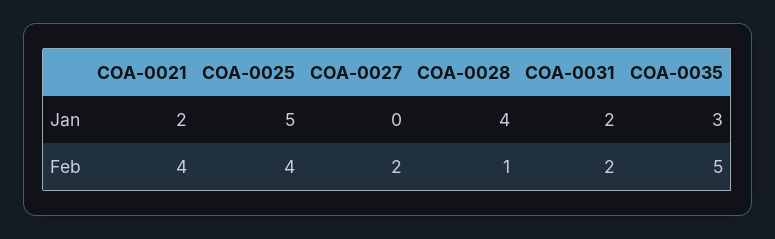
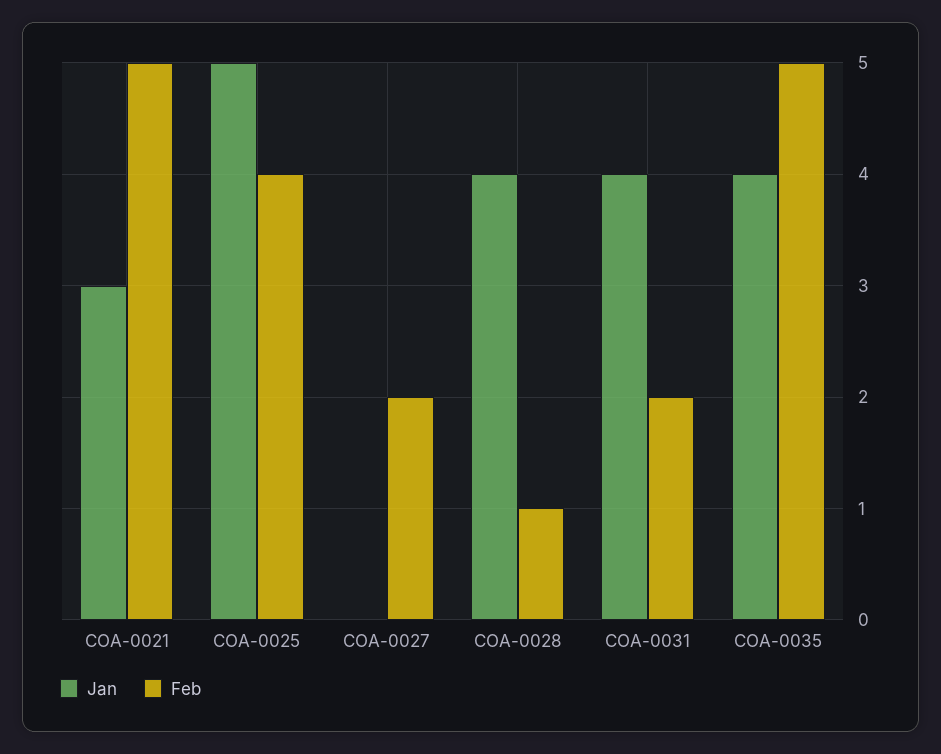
  {
    "Jan": {
-     "COA-0021": 2,
+     "COA-0021": 3,
      "COA-0025": 5,
      "COA-0027": 0,
      "COA-0028": 4,
-     "COA-0031": 2,
+     "COA-0031": 4,
-     "COA-0035": 3
+     "COA-0035": 4
    },
    "Feb": {
-     "COA-0021": 4,
+     "COA-0021": 5,
      "COA-0025": 4,
      "COA-0027": 2,
      "COA-0028": 1,
      "COA-0031": 2,
      "COA-0035": 5
    }
  }

